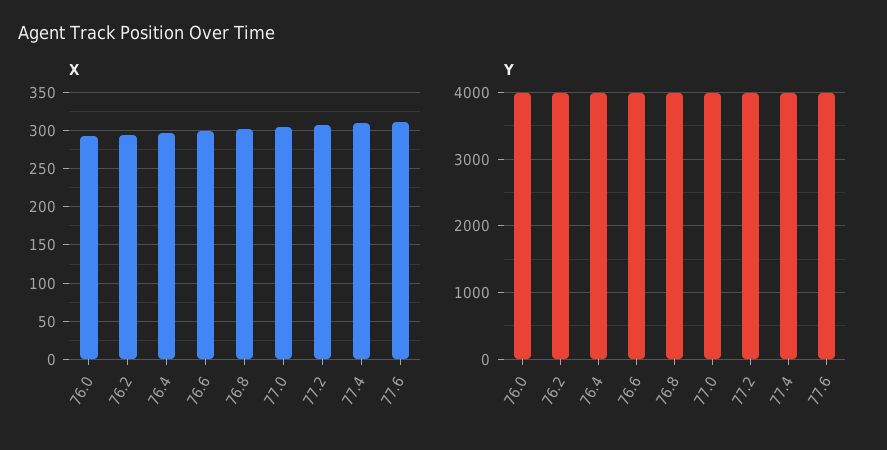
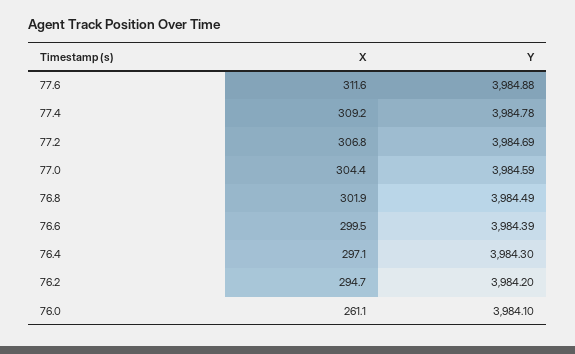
  {
    "X": {
-     "76.0": 290,
+     "76.0": 261.1,
      "76.2": 294.7,
      "76.4": 297.1,
      "76.6": 299.5,
      "76.8": 301.9,
      "77.0": 304.4,
      "77.2": 306.8,
      "77.4": 309.2,
      "77.6": 311.6
    },
    "Y": {
      "76.0": 3984.1,
      "76.2": 3984.2,
      "76.4": 3984.3,
      "76.6": 3984.39,
      "76.8": 3984.49,
      "77.0": 3984.59,
      "77.2": 3984.69,
      "77.4": 3984.78,
      "77.6": 3984.88
    }
  }

